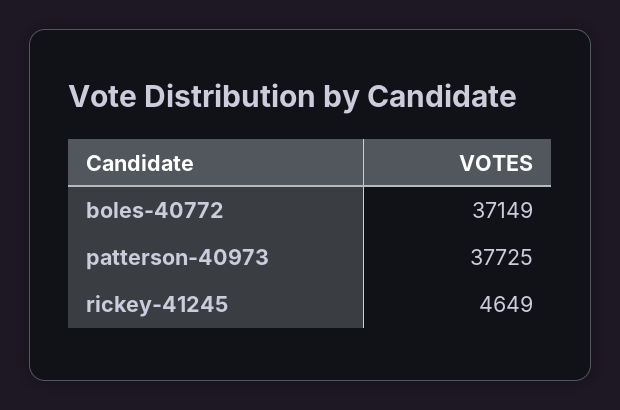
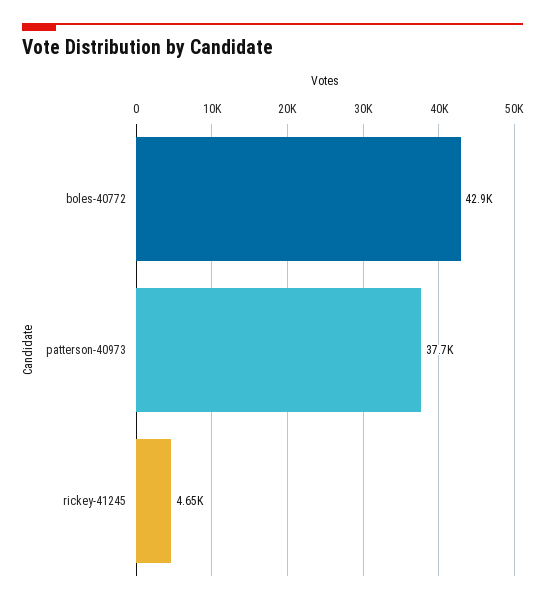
  {
-   "boles-40772": 37149,
+   "boles-40772": 42900,
    "patterson-40973": 37725,
    "rickey-41245": 4649
  }

